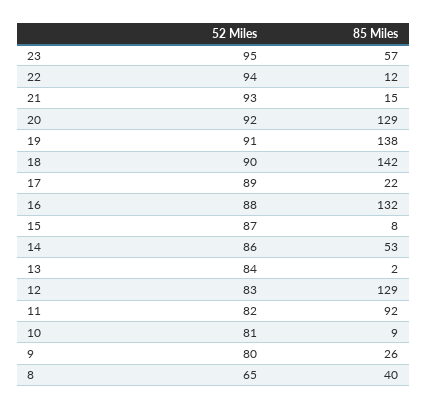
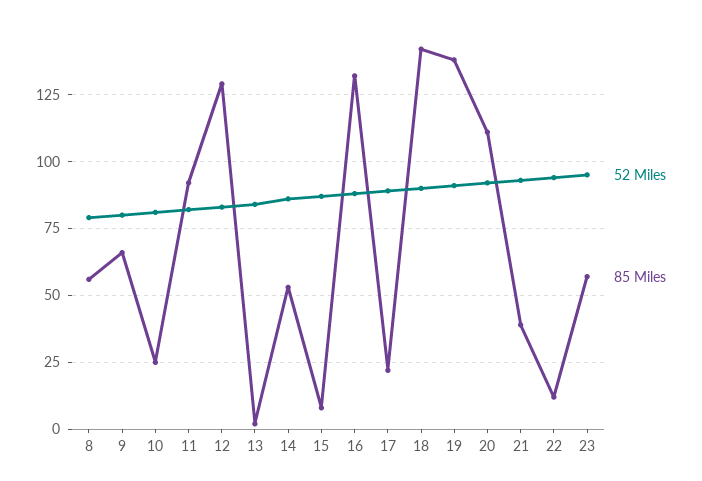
  {
    "52 Miles": {
      "23": 95,
      "22": 94,
      "21": 93,
      "20": 92,
      "19": 91,
      "18": 90,
      "17": 89,
      "16": 88,
      "15": 87,
      "14": 86,
      "13": 84,
      "12": 83,
      "11": 82,
      "10": 81,
      "9": 80,
-     "8": 65
+     "8": 80
    },
    "85 Miles": {
      "23": 57,
      "22": 12,
-     "21": 15,
+     "21": 40,
-     "20": 129,
+     "20": 110,
      "19": 138,
      "18": 142,
      "17": 22,
      "16": 132,
      "15": 8,
      "14": 53,
      "13": 2,
      "12": 129,
      "11": 92,
-     "10": 9,
+     "10": 25,
-     "9": 26,
+     "9": 65,
-     "8": 40
+     "8": 55
    }
  }

